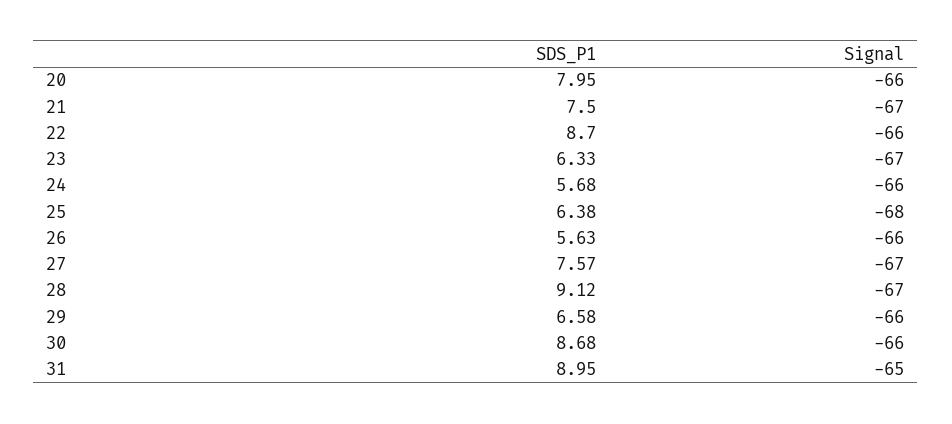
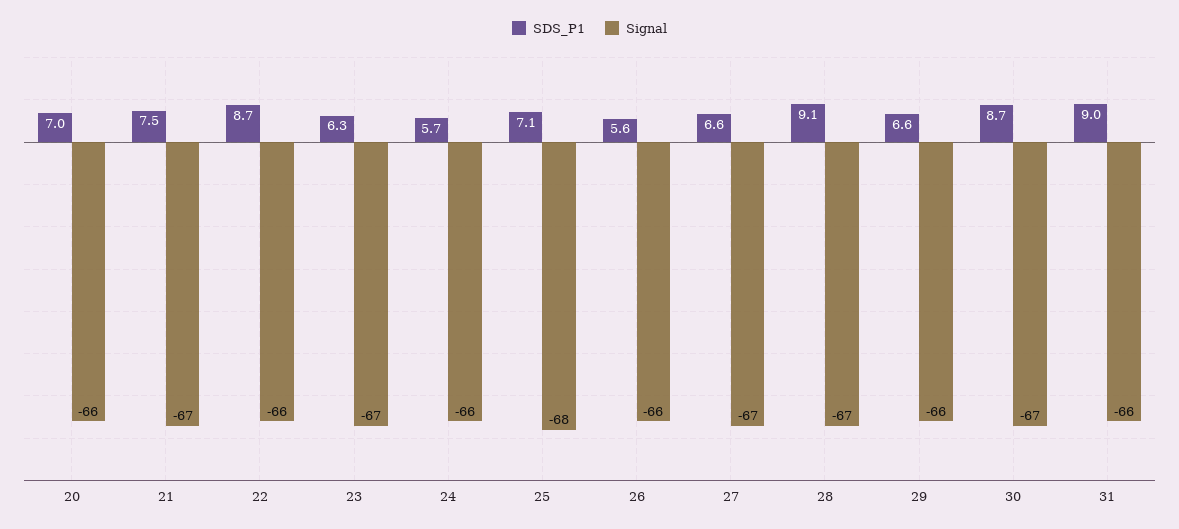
  {
    "SDS_P1": {
-     "20": 7.95,
+     "20": 7,
      "21": 7.5,
      "22": 8.7,
      "23": 6.33,
      "24": 5.68,
-     "25": 6.38,
+     "25": 7.1,
      "26": 5.63,
-     "27": 7.57,
+     "27": 6.6,
      "28": 9.12,
      "29": 6.58,
      "30": 8.68,
      "31": 8.95
    },
    "Signal": {
      "20": -66,
      "21": -67,
      "22": -66,
      "23": -67,
      "24": -66,
      "25": -68,
      "26": -66,
      "27": -67,
      "28": -67,
      "29": -66,
-     "30": -66,
+     "30": -67,
-     "31": -65
+     "31": -66
    }
  }

